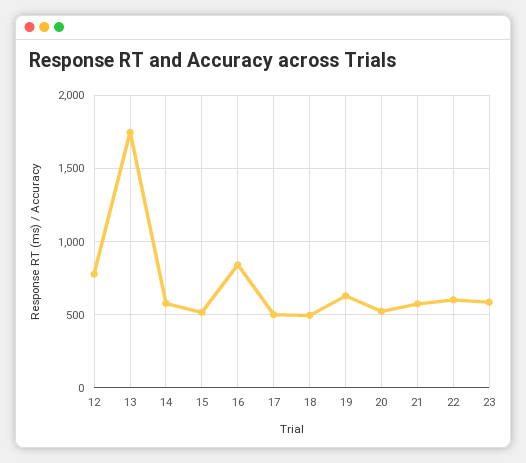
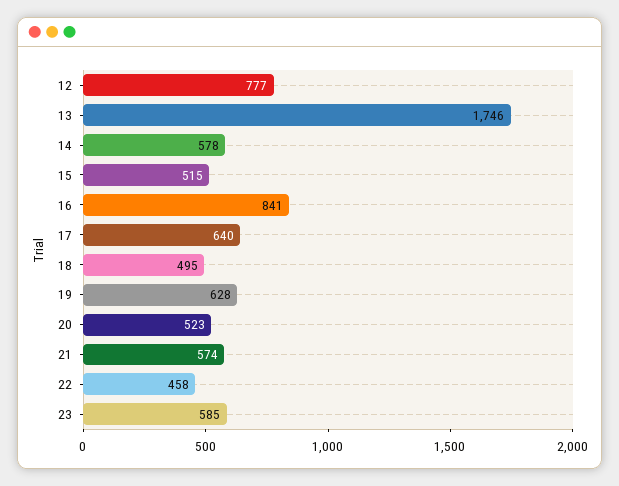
  {
    "12": 777,
    "13": 1746,
    "14": 578,
    "15": 515,
    "16": 841,
-   "17": 500,
+   "17": 640,
    "18": 495,
    "19": 628,
    "20": 523,
    "21": 574,
-   "22": 600,
+   "22": 458,
    "23": 585
  }

